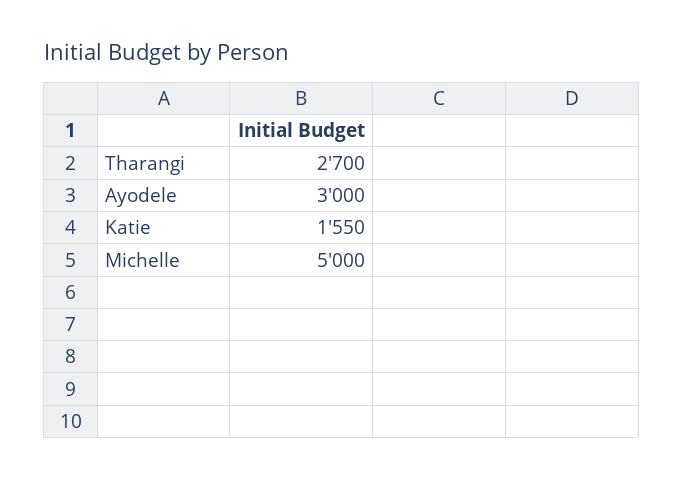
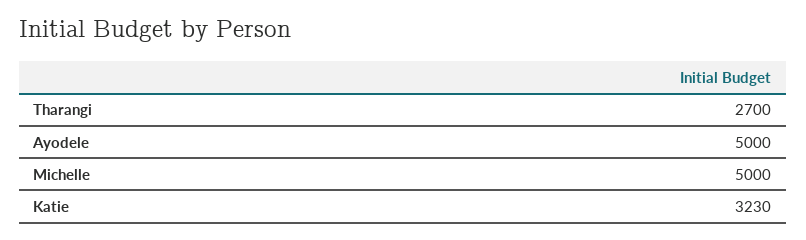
  {
    "Tharangi": 2700,
-   "Ayodele": 3000,
+   "Ayodele": 5000,
-   "Katie": 1550,
+   "Katie": 3230,
    "Michelle": 5000
  }

